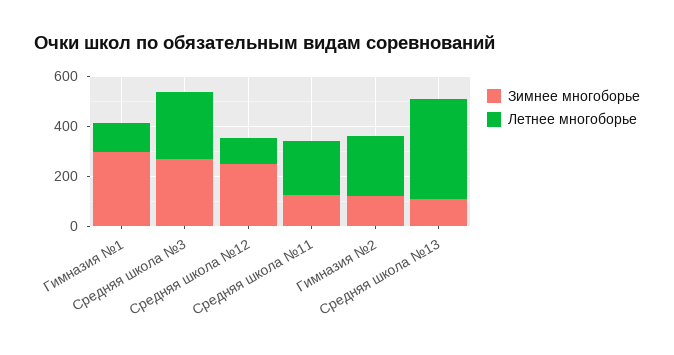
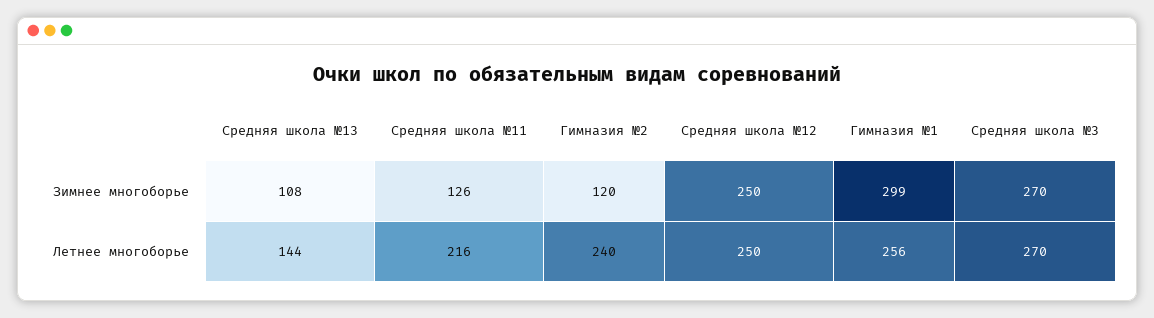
  {
    "Зимнее многоборье": {
      "Гимназия №1": 299,
      "Средняя школа №3": 270,
      "Средняя школа №12": 250,
      "Средняя школа №11": 126,
      "Гимназия №2": 120,
      "Средняя школа №13": 108
    },
    "Летнее многоборье": {
-     "Гимназия №1": 100,
+     "Гимназия №1": 256,
      "Средняя школа №3": 270,
-     "Средняя школа №12": 100,
+     "Средняя школа №12": 250,
      "Средняя школа №11": 216,
      "Гимназия №2": 240,
-     "Средняя школа №13": 400
+     "Средняя школа №13": 144
    }
  }

